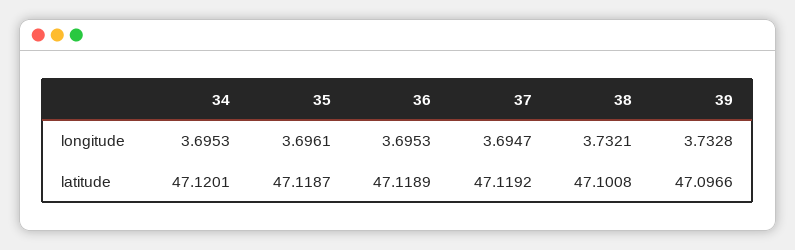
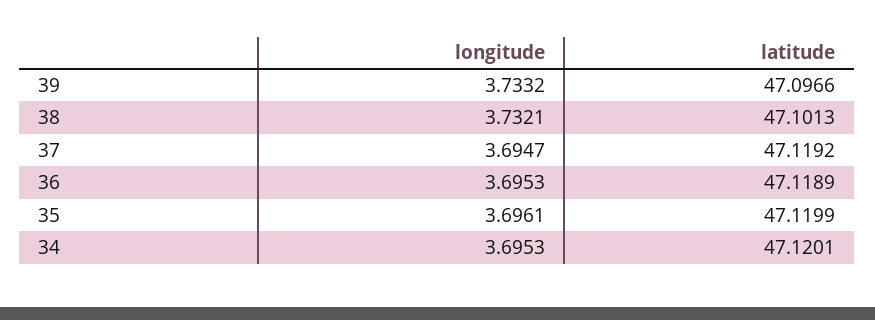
  {
    "34": {
      "longitude": 3.6953,
      "latitude": 47.1201
    },
    "35": {
      "longitude": 3.6961,
-     "latitude": 47.1187
+     "latitude": 47.1199
    },
    "36": {
      "longitude": 3.6953,
      "latitude": 47.1189
    },
    "37": {
      "longitude": 3.6947,
      "latitude": 47.1192
    },
    "38": {
      "longitude": 3.7321,
-     "latitude": 47.1008
+     "latitude": 47.1013
    },
    "39": {
-     "longitude": 3.7328,
+     "longitude": 3.7332,
      "latitude": 47.0966
    }
  }

